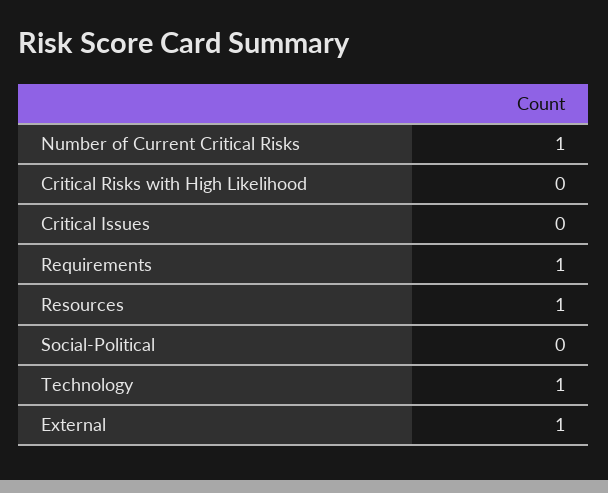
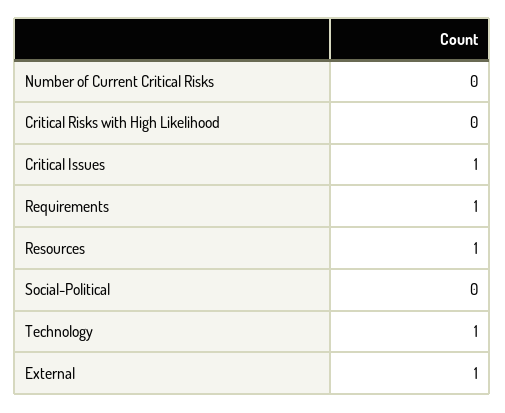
  {
-   "Number of Current Critical Risks": 1,
+   "Number of Current Critical Risks": 0,
    "Critical Risks with High Likelihood": 0,
-   "Critical Issues": 0,
+   "Critical Issues": 1,
    "Requirements": 1,
    "Resources": 1,
    "Social-Political": 0,
    "Technology": 1,
    "External": 1
  }

